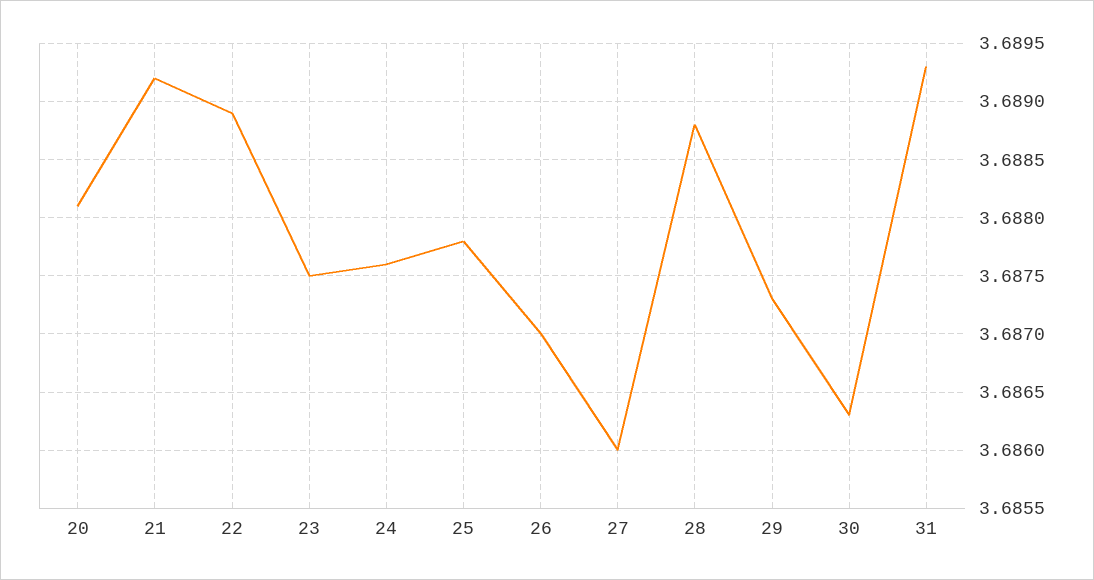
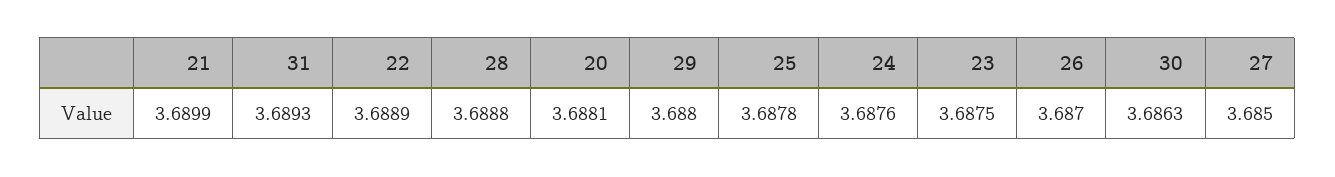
  {
    "20": 3.6881,
-   "21": 3.6892,
+   "21": 3.6899,
    "22": 3.6889,
    "23": 3.6875,
    "24": 3.6876,
    "25": 3.6878,
    "26": 3.687,
-   "27": 3.686,
+   "27": 3.685,
    "28": 3.6888,
-   "29": 3.6873,
+   "29": 3.688,
    "30": 3.6863,
    "31": 3.6893
  }

